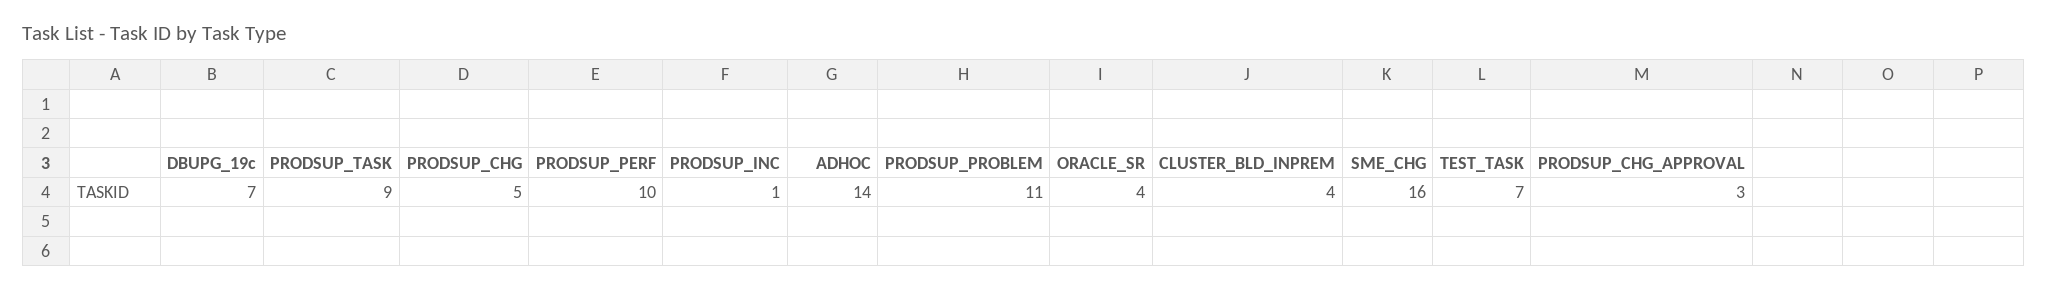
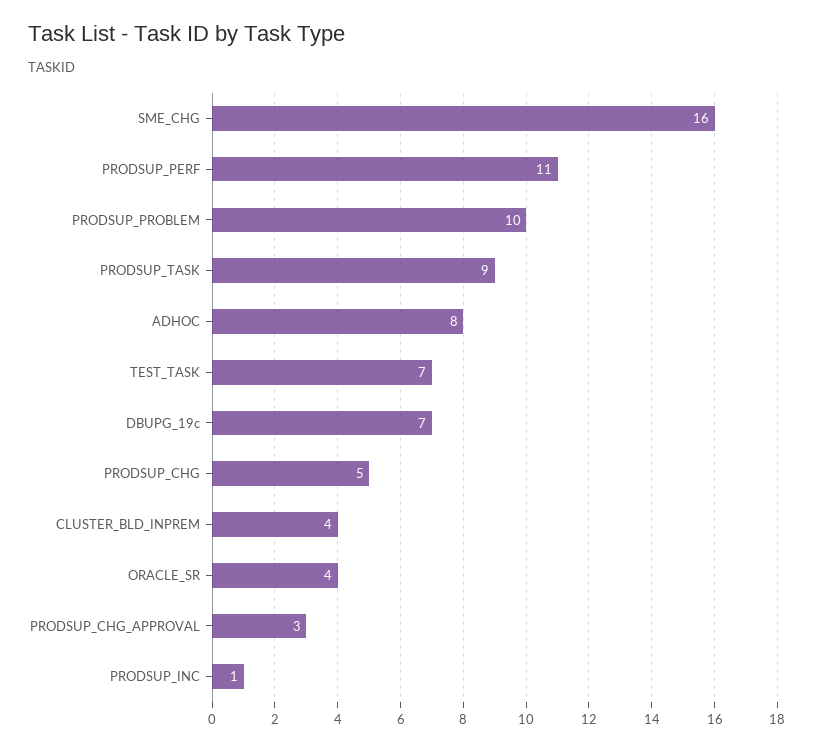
  {
    "DBUPG_19c": 7,
    "PRODSUP_TASK": 9,
    "PRODSUP_CHG": 5,
-   "PRODSUP_PERF": 10,
+   "PRODSUP_PERF": 11,
    "PRODSUP_INC": 1,
-   "ADHOC": 14,
+   "ADHOC": 8,
-   "PRODSUP_PROBLEM": 11,
+   "PRODSUP_PROBLEM": 10,
    "ORACLE_SR": 4,
    "CLUSTER_BLD_INPREM": 4,
    "SME_CHG": 16,
    "TEST_TASK": 7,
    "PRODSUP_CHG_APPROVAL": 3
  }

